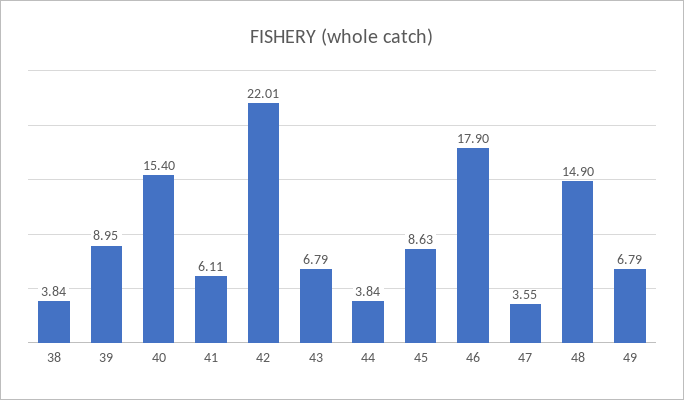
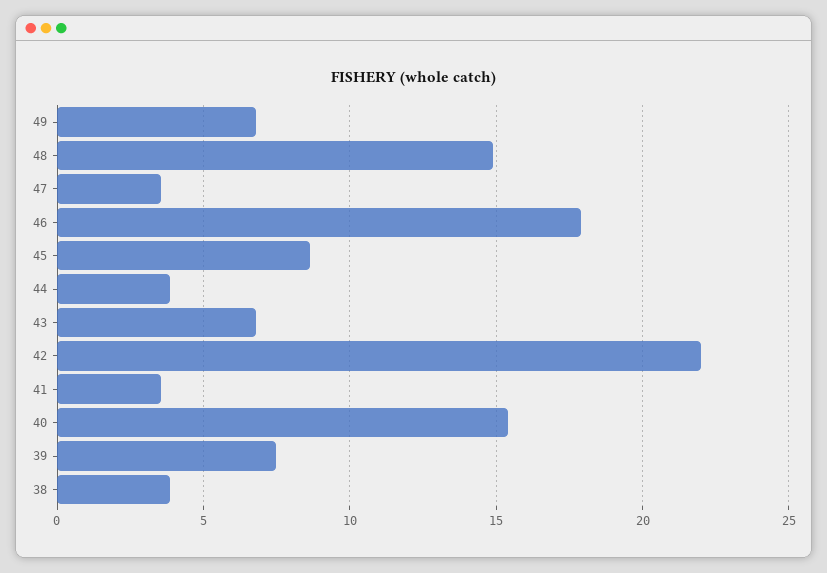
  {
    "38": 3.84,
-   "39": 8.95,
+   "39": 7.5,
    "40": 15.4,
-   "41": 6.11,
+   "41": 3.5,
    "42": 22.01,
    "43": 6.79,
    "44": 3.84,
    "45": 8.63,
    "46": 17.9,
    "47": 3.55,
    "48": 14.9,
    "49": 6.79
  }

